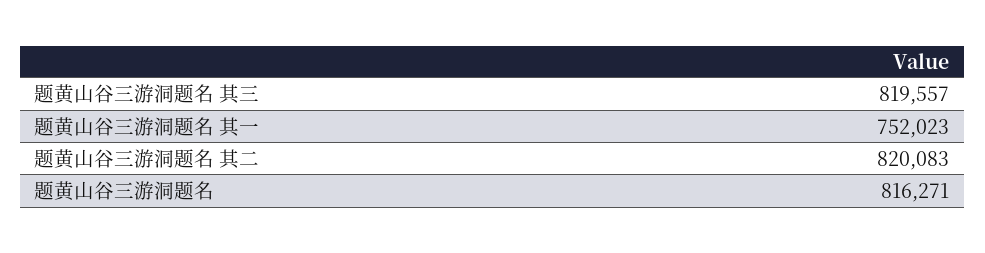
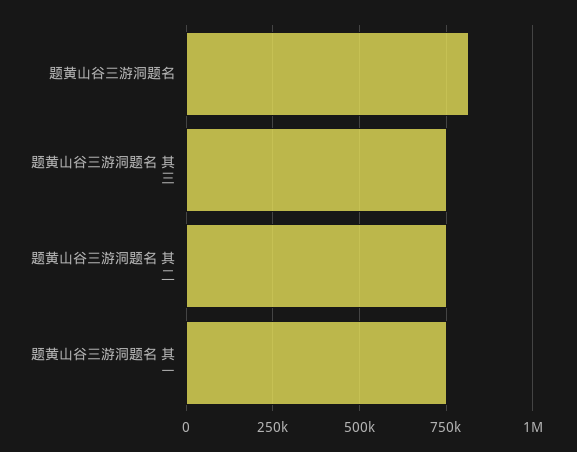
  {
-   "题黄山谷三游洞题名 其三": 819557,
+   "题黄山谷三游洞题名 其三": 750000,
    "题黄山谷三游洞题名 其一": 752023,
-   "题黄山谷三游洞题名 其二": 820083,
+   "题黄山谷三游洞题名 其二": 750000,
    "题黄山谷三游洞题名": 816271
  }

